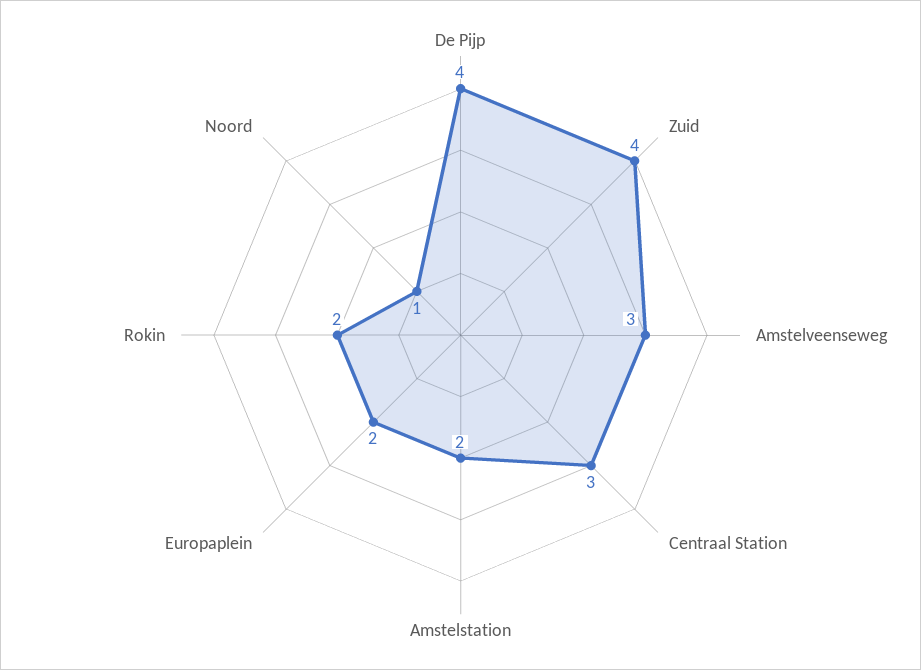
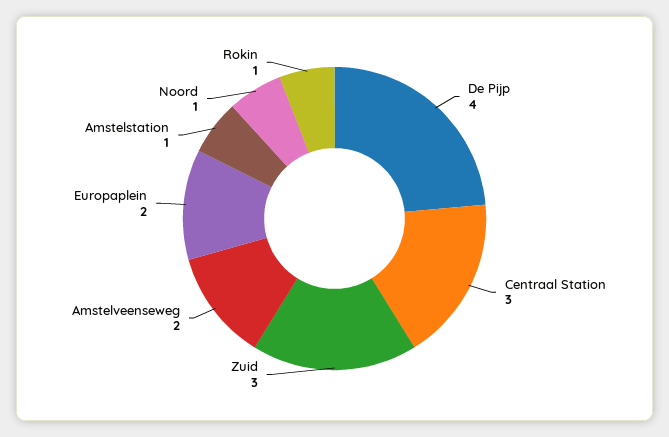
  {
    "De Pijp": 4,
-   "Zuid": 4,
+   "Zuid": 3,
-   "Amstelveenseweg": 3,
+   "Amstelveenseweg": 2,
    "Centraal Station": 3,
-   "Amstelstation": 2,
+   "Amstelstation": 1,
    "Europaplein": 2,
-   "Rokin": 2,
+   "Rokin": 1,
    "Noord": 1
  }

